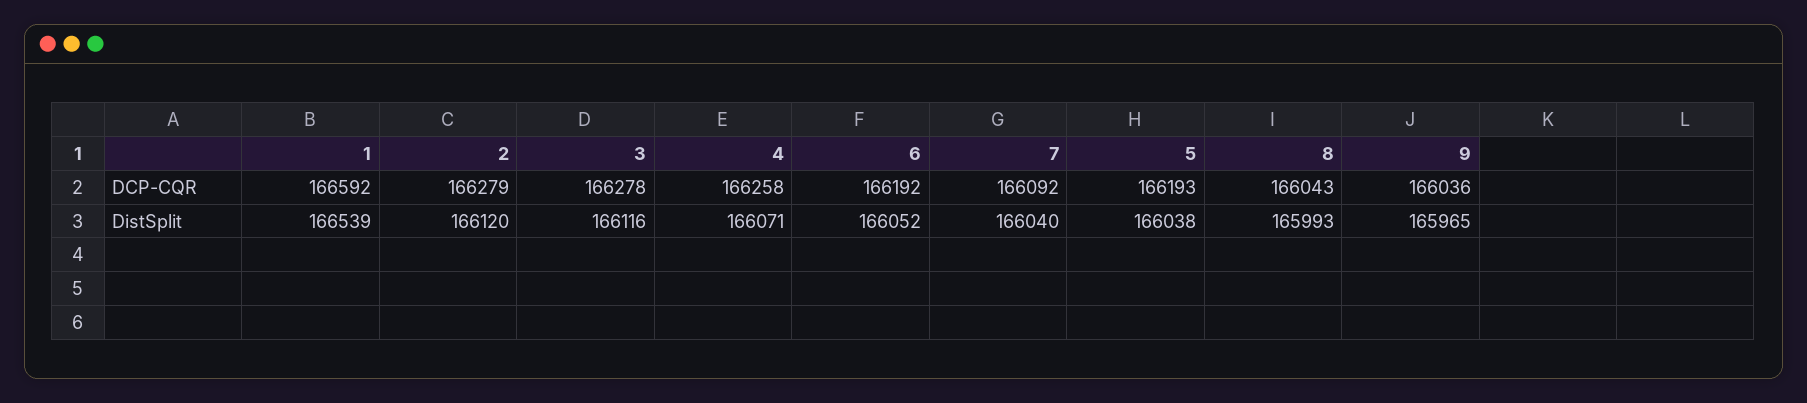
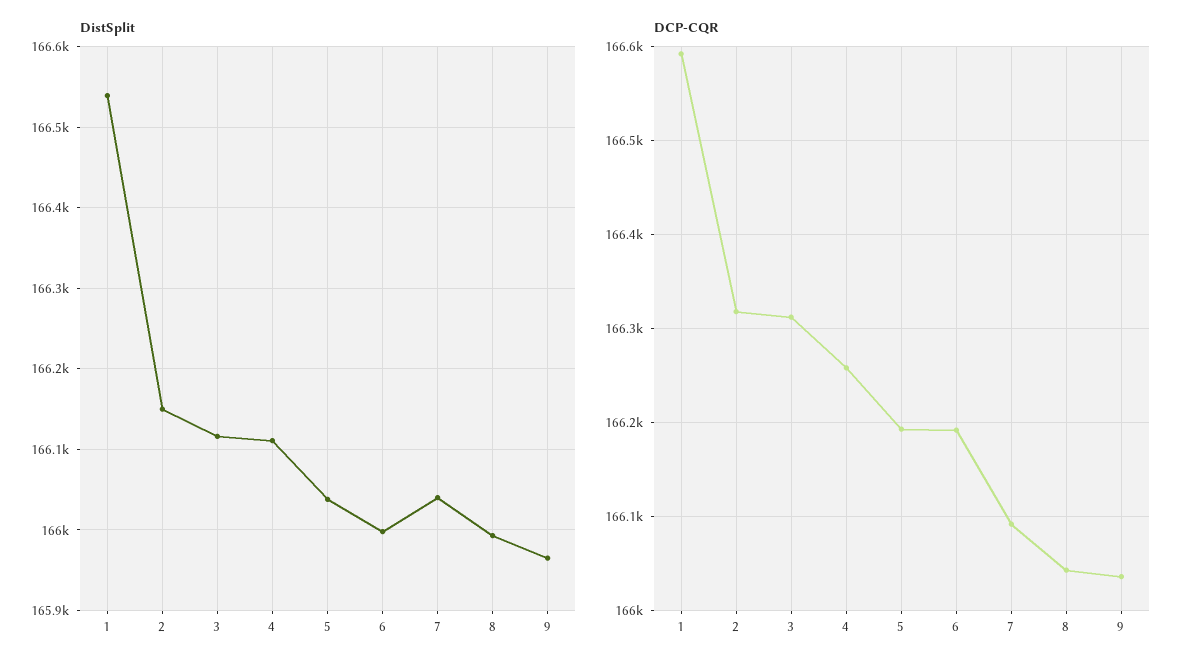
  {
    "DCP-CQR": {
      "1": 166592,
-     "2": 166279,
+     "2": 166320,
-     "3": 166278,
+     "3": 166310,
      "4": 166258,
      "6": 166192,
      "7": 166092,
      "5": 166193,
      "8": 166043,
      "9": 166036
    },
    "DistSplit": {
      "1": 166539,
-     "2": 166120,
+     "2": 166150,
      "3": 166116,
-     "4": 166071,
+     "4": 166110,
-     "6": 166052,
+     "6": 166000,
      "7": 166040,
      "5": 166038,
      "8": 165993,
      "9": 165965
    }
  }

